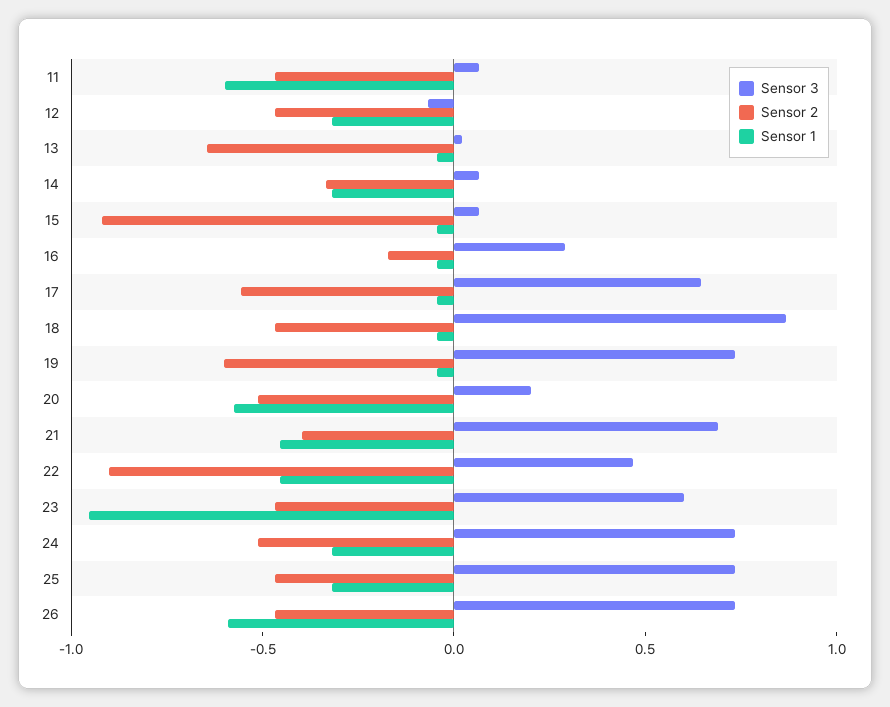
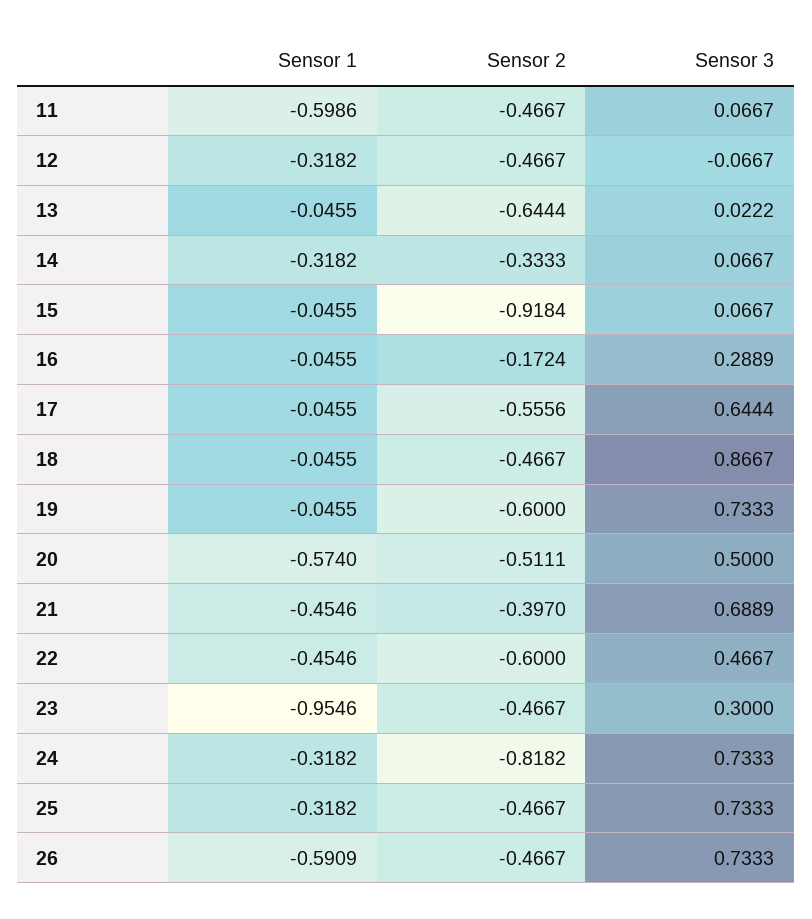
  {
    "Sensor 3": {
      "11": 0.0667,
      "12": -0.0667,
      "13": 0.0222,
      "14": 0.0667,
      "15": 0.0667,
      "16": 0.2889,
      "17": 0.6444,
      "18": 0.8667,
      "19": 0.7333,
-     "20": 0.2,
+     "20": 0.5,
      "21": 0.6889,
      "22": 0.4667,
-     "23": 0.6,
+     "23": 0.3,
      "24": 0.7333,
      "25": 0.7333,
      "26": 0.7333
    },
    "Sensor 2": {
      "11": -0.4667,
      "12": -0.4667,
      "13": -0.6444,
      "14": -0.3333,
      "15": -0.9184,
      "16": -0.1724,
      "17": -0.5556,
      "18": -0.4667,
      "19": -0.6,
      "20": -0.5111,
      "21": -0.397,
-     "22": -0.9,
+     "22": -0.6,
      "23": -0.4667,
-     "24": -0.5,
+     "24": -0.8182,
      "25": -0.4667,
      "26": -0.4667
    },
    "Sensor 1": {
      "11": -0.5986,
      "12": -0.3182,
      "13": -0.0455,
      "14": -0.3182,
      "15": -0.0455,
      "16": -0.0455,
      "17": -0.0455,
      "18": -0.0455,
      "19": -0.0455,
      "20": -0.574,
      "21": -0.4546,
      "22": -0.4546,
      "23": -0.9546,
      "24": -0.3182,
      "25": -0.3182,
      "26": -0.5909
    }
  }

